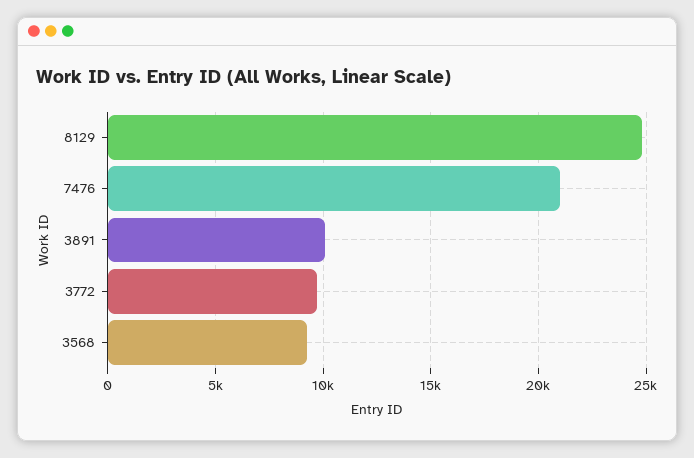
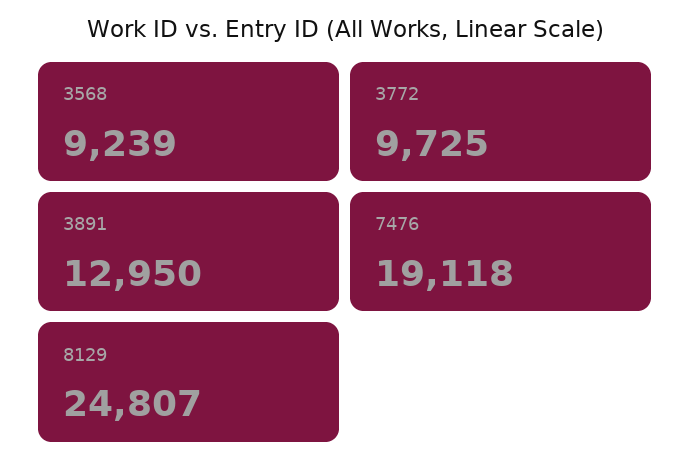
  {
    "8129": 24807,
-   "7476": 21000,
+   "7476": 19118,
-   "3891": 10000,
+   "3891": 12950,
    "3772": 9725,
    "3568": 9239
  }

